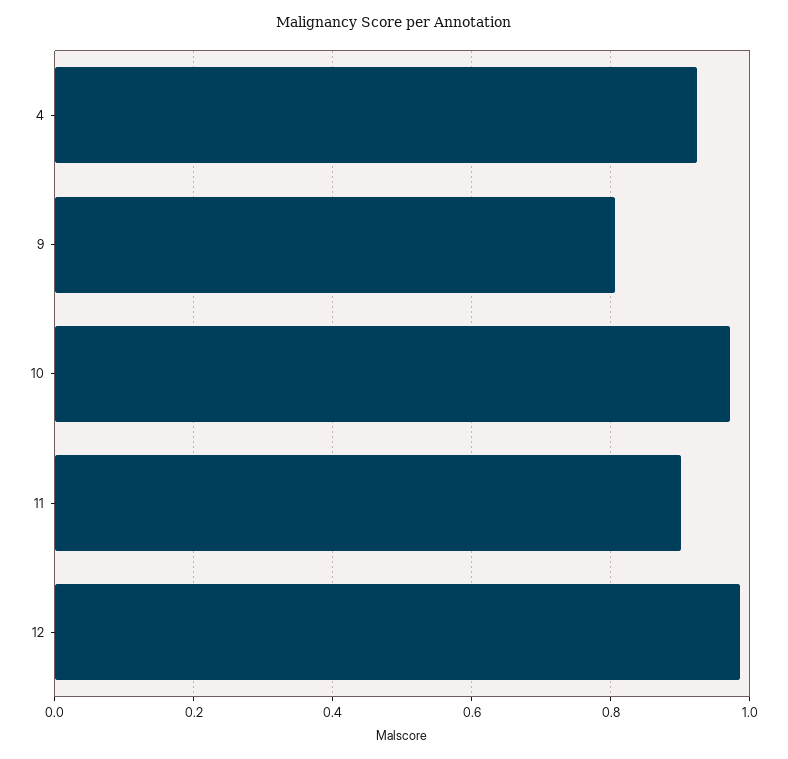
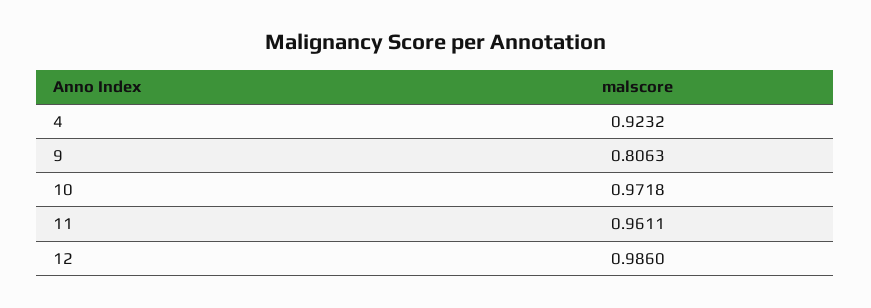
  {
    "4": 0.9232,
    "9": 0.8063,
    "10": 0.9718,
-   "11": 0.9,
+   "11": 0.9611,
    "12": 0.986
  }

